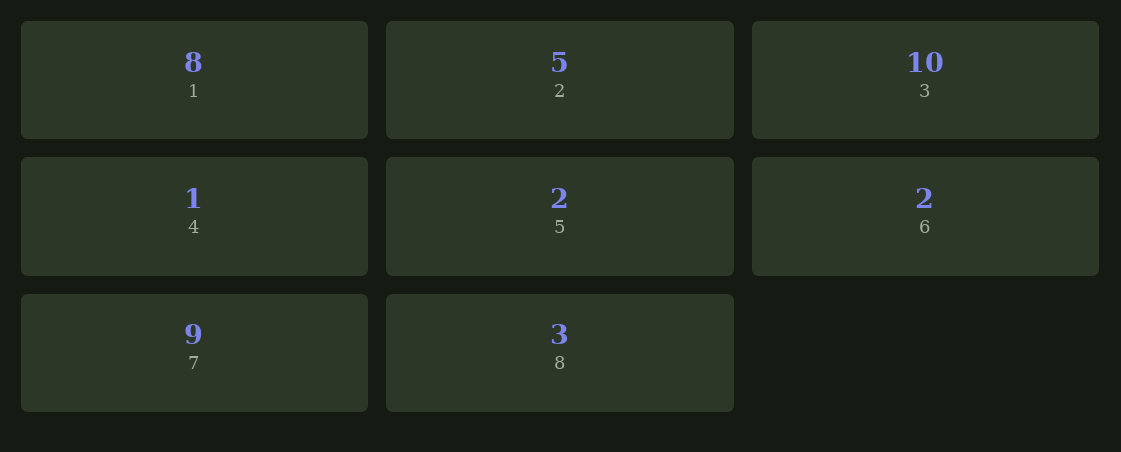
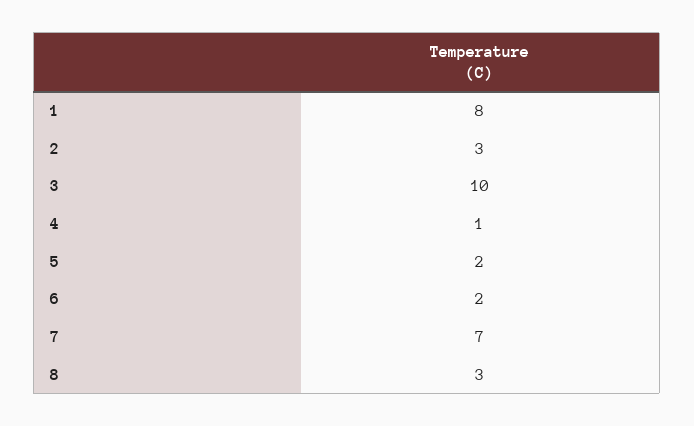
  {
    "1": 8,
-   "2": 5,
+   "2": 3,
    "3": 10,
    "4": 1,
    "5": 2,
    "6": 2,
-   "7": 9,
+   "7": 7,
    "8": 3
  }

